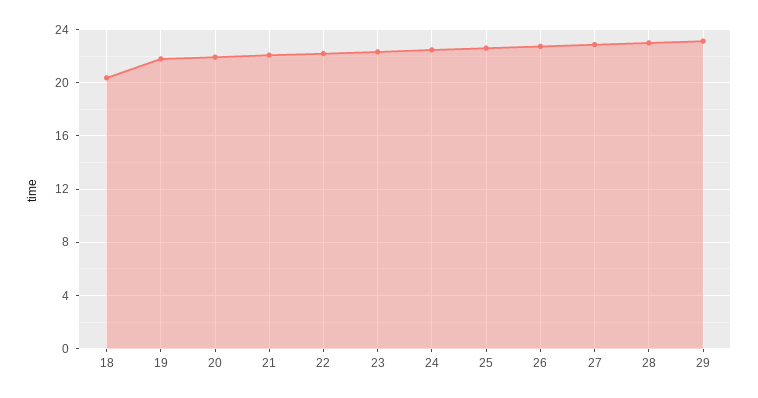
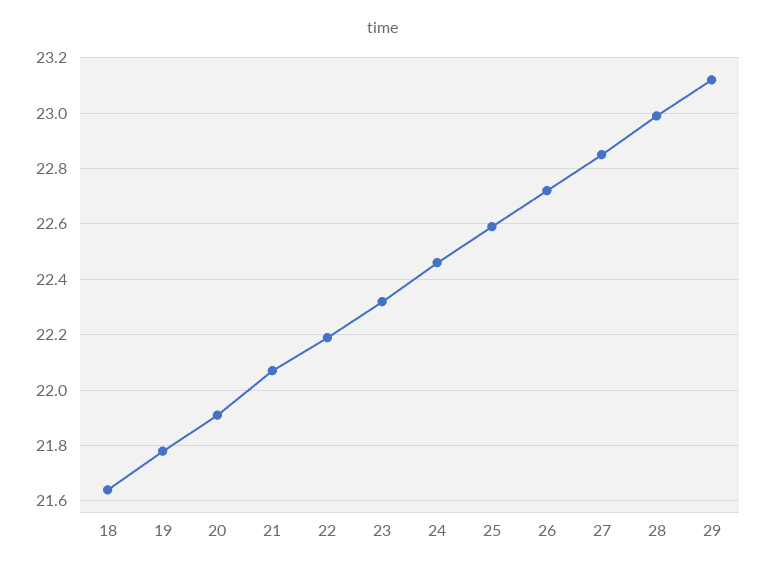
  {
-   "18": 20.5,
+   "18": 21.65,
    "19": 21.8,
    "20": 21.9,
    "21": 22.05,
    "22": 22.2,
    "23": 22.3,
    "24": 22.45,
    "25": 22.6,
    "26": 22.7,
    "27": 22.85,
    "28": 23,
    "29": 23.1
  }

